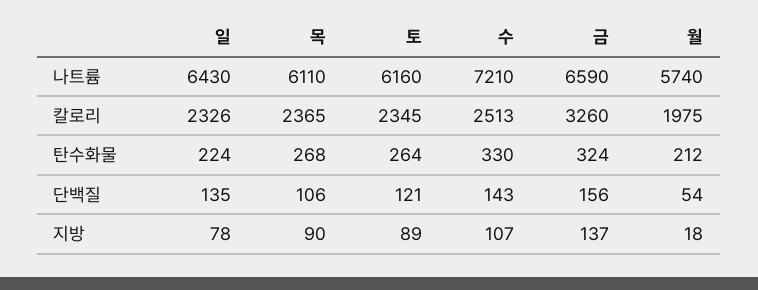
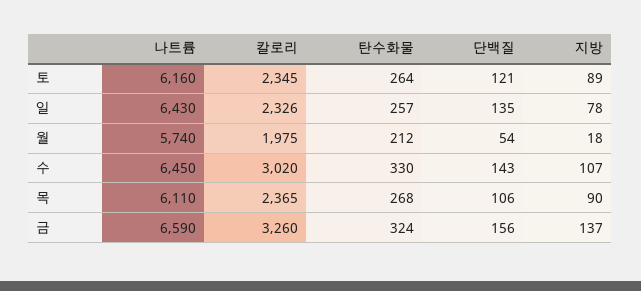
  {
    "일": {
      "나트륨": 6430,
      "칼로리": 2326,
-     "탄수화물": 224,
+     "탄수화물": 257,
      "단백질": 135,
      "지방": 78
    },
    "목": {
      "나트륨": 6110,
      "칼로리": 2365,
      "탄수화물": 268,
      "단백질": 106,
      "지방": 90
    },
    "토": {
      "나트륨": 6160,
      "칼로리": 2345,
      "탄수화물": 264,
      "단백질": 121,
      "지방": 89
    },
    "수": {
-     "나트륨": 7210,
+     "나트륨": 6450,
-     "칼로리": 2513,
+     "칼로리": 3020,
      "탄수화물": 330,
      "단백질": 143,
      "지방": 107
    },
    "금": {
      "나트륨": 6590,
      "칼로리": 3260,
      "탄수화물": 324,
      "단백질": 156,
      "지방": 137
    },
    "월": {
      "나트륨": 5740,
      "칼로리": 1975,
      "탄수화물": 212,
      "단백질": 54,
      "지방": 18
    }
  }

